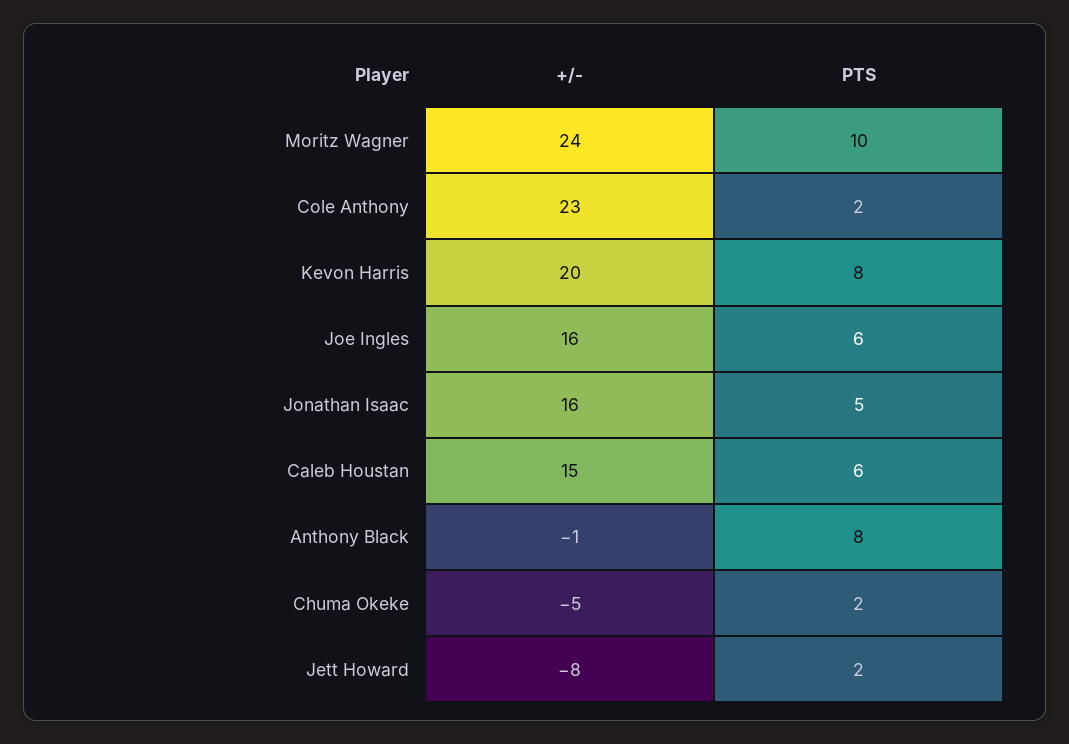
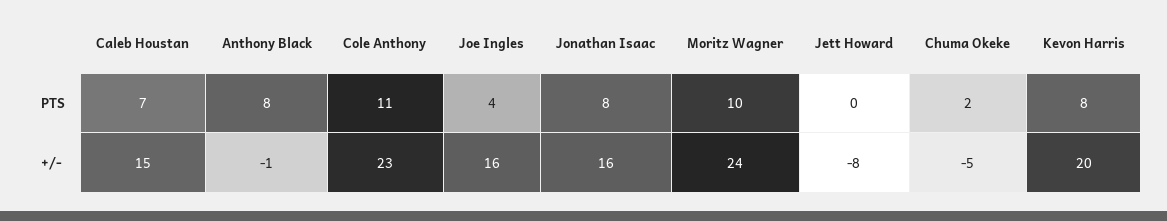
  {
    "+/-": {
      "Moritz Wagner": 24,
      "Cole Anthony": 23,
      "Kevon Harris": 20,
      "Joe Ingles": 16,
      "Jonathan Isaac": 16,
      "Caleb Houstan": 15,
      "Anthony Black": -1,
      "Chuma Okeke": -5,
      "Jett Howard": -8
    },
    "PTS": {
      "Moritz Wagner": 10,
-     "Cole Anthony": 2,
+     "Cole Anthony": 11,
      "Kevon Harris": 8,
-     "Joe Ingles": 6,
+     "Joe Ingles": 4,
-     "Jonathan Isaac": 5,
+     "Jonathan Isaac": 8,
-     "Caleb Houstan": 6,
+     "Caleb Houstan": 7,
      "Anthony Black": 8,
      "Chuma Okeke": 2,
-     "Jett Howard": 2
+     "Jett Howard": 0
    }
  }

